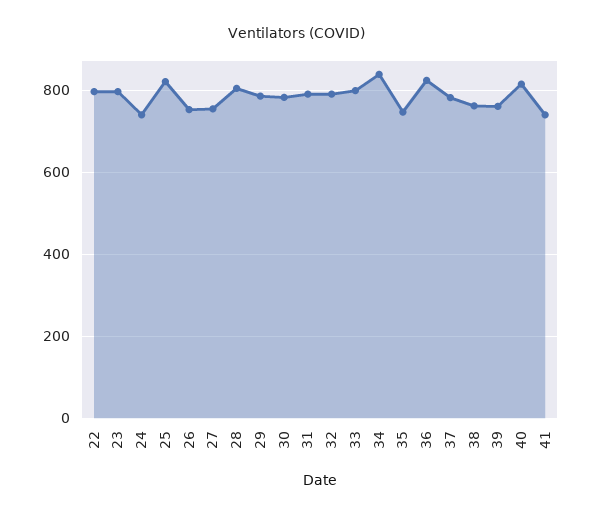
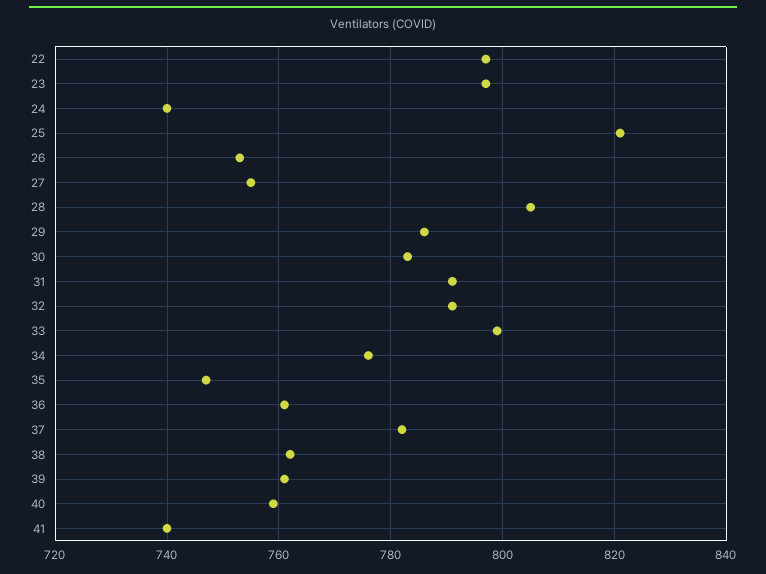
  {
    "22": 795,
    "23": 795,
    "24": 740,
    "25": 820,
    "26": 755,
    "27": 755,
    "28": 805,
    "29": 785,
    "30": 785,
    "31": 790,
    "32": 790,
    "33": 800,
-   "34": 840,
+   "34": 775,
    "35": 745,
-   "36": 820,
+   "36": 760,
    "37": 780,
    "38": 760,
    "39": 760,
-   "40": 820,
+   "40": 760,
    "41": 740
  }

